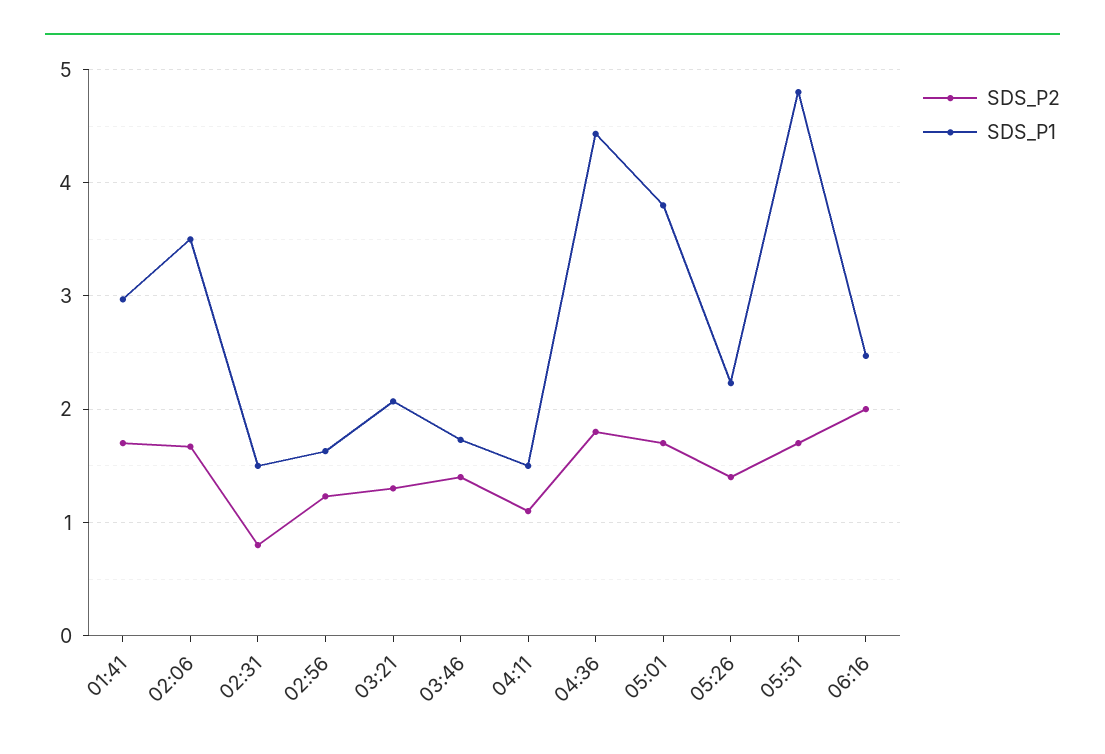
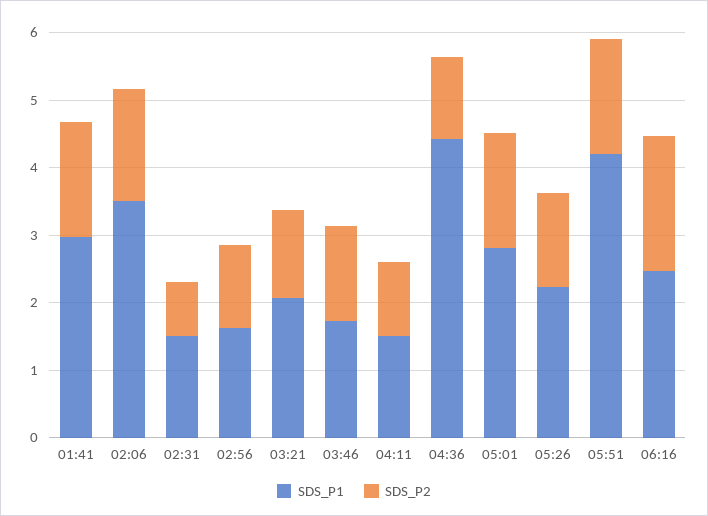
  {
    "SDS_P2": {
      "01:41": 1.7,
      "02:06": 1.7,
      "02:31": 0.8,
      "02:56": 1.2,
      "03:21": 1.3,
      "03:46": 1.4,
      "04:11": 1.1,
-     "04:36": 1.8,
+     "04:36": 1.2,
      "05:01": 1.7,
      "05:26": 1.4,
      "05:51": 1.7,
      "06:16": 2
    },
    "SDS_P1": {
      "01:41": 3,
      "02:06": 3.5,
      "02:31": 1.5,
      "02:56": 1.6,
      "03:21": 2.1,
      "03:46": 1.7,
      "04:11": 1.5,
      "04:36": 4.4,
-     "05:01": 3.8,
+     "05:01": 2.8,
      "05:26": 2.2,
-     "05:51": 4.8,
+     "05:51": 4.2,
      "06:16": 2.5
    }
  }

